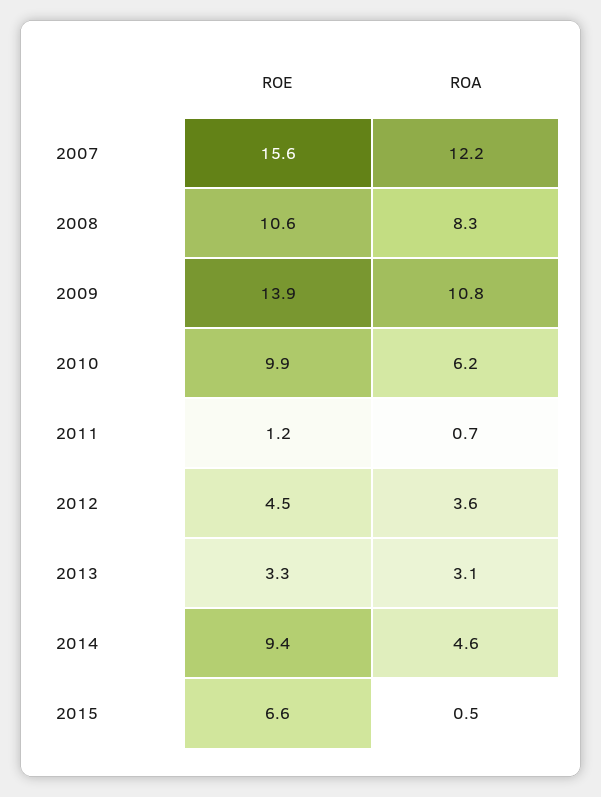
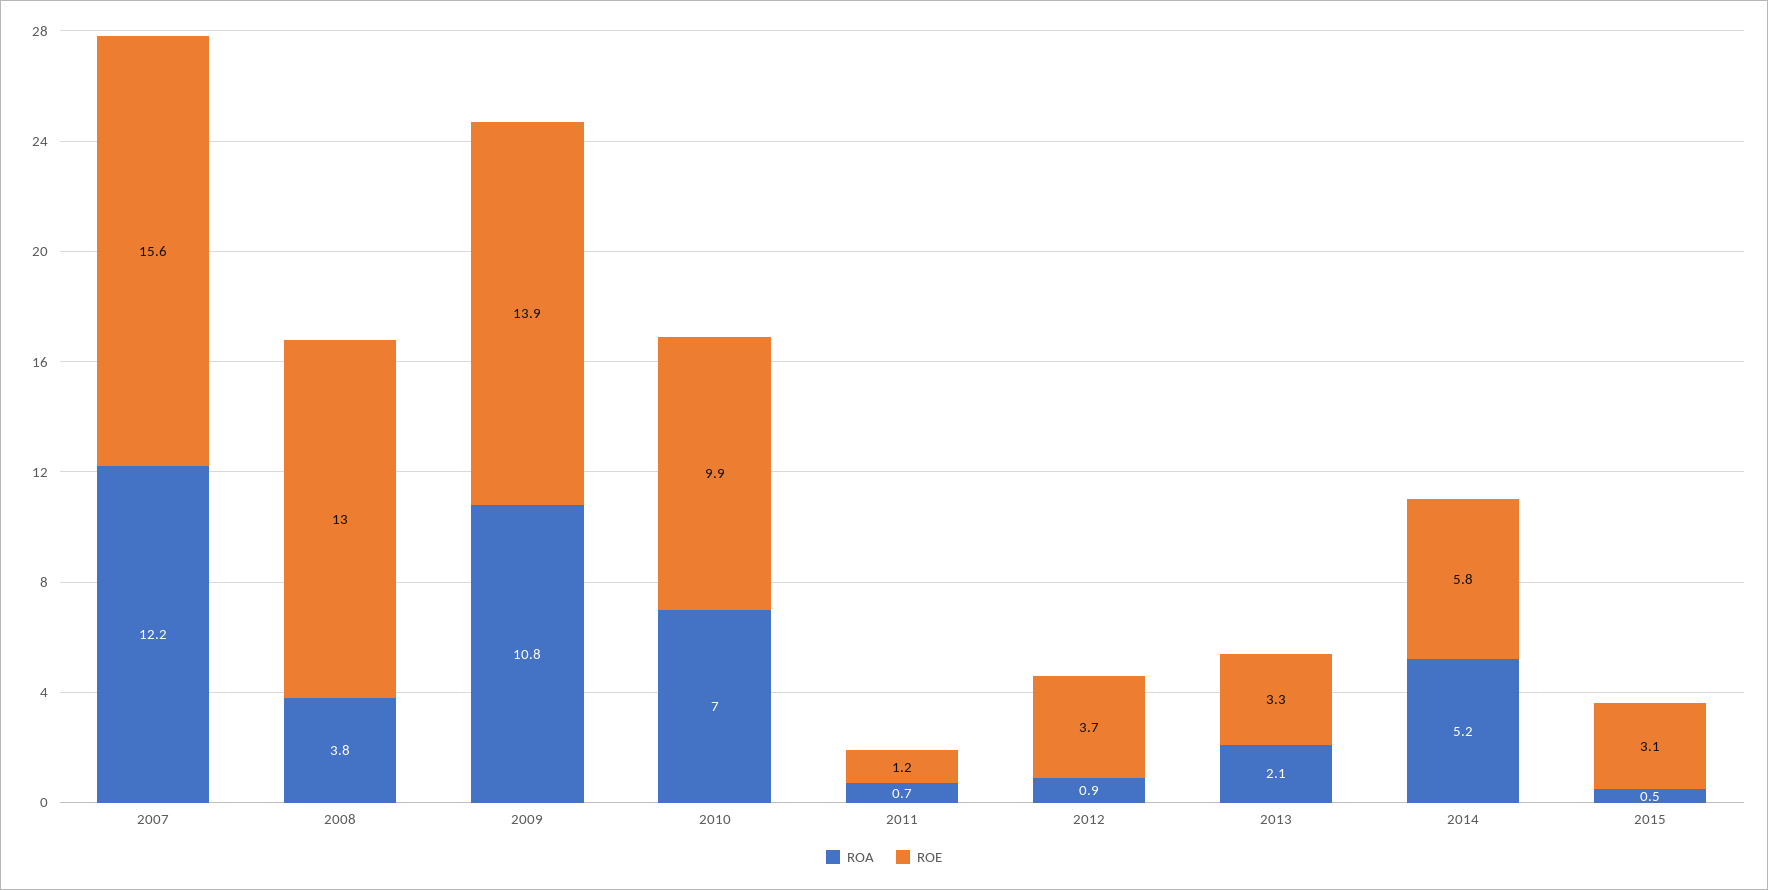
  {
    "ROE": {
      "2007": 15.6,
-     "2008": 10.6,
+     "2008": 13,
      "2009": 13.9,
      "2010": 9.9,
      "2011": 1.2,
-     "2012": 4.5,
+     "2012": 3.7,
      "2013": 3.3,
-     "2014": 9.4,
+     "2014": 5.8,
-     "2015": 6.6
+     "2015": 3.1
    },
    "ROA": {
      "2007": 12.2,
-     "2008": 8.3,
+     "2008": 3.8,
      "2009": 10.8,
-     "2010": 6.2,
+     "2010": 7,
      "2011": 0.7,
-     "2012": 3.6,
+     "2012": 0.9,
-     "2013": 3.1,
+     "2013": 2.1,
-     "2014": 4.6,
+     "2014": 5.2,
      "2015": 0.5
    }
  }

